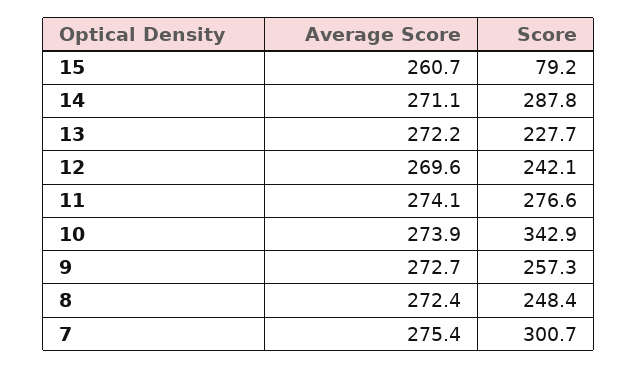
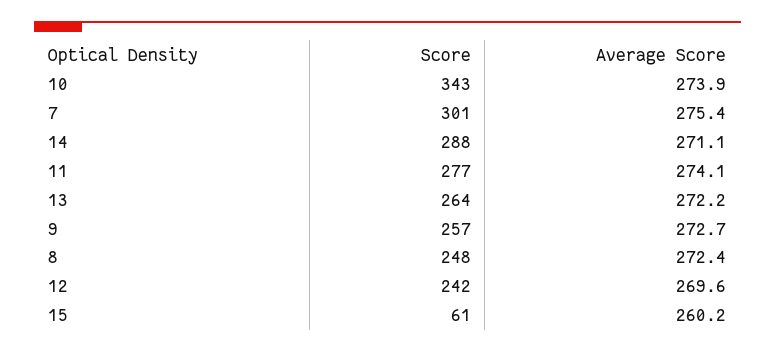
  {
    "Average Score": {
-     "15": 260.7,
+     "15": 260.2,
      "14": 271.1,
      "13": 272.2,
      "12": 269.6,
      "11": 274.1,
      "10": 273.9,
      "9": 272.7,
      "8": 272.4,
      "7": 275.4
    },
    "Score": {
-     "15": 79.2,
+     "15": 61,
      "14": 287.8,
-     "13": 227.7,
+     "13": 264,
      "12": 242.1,
      "11": 276.6,
      "10": 342.9,
      "9": 257.3,
      "8": 248.4,
      "7": 300.7
    }
  }

